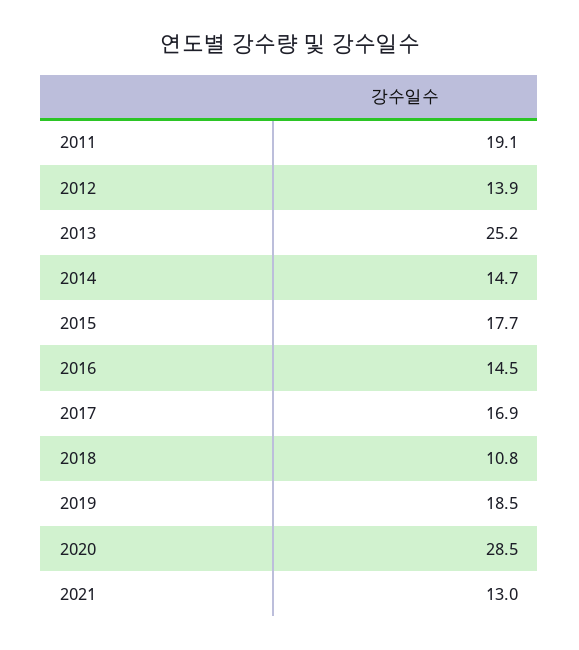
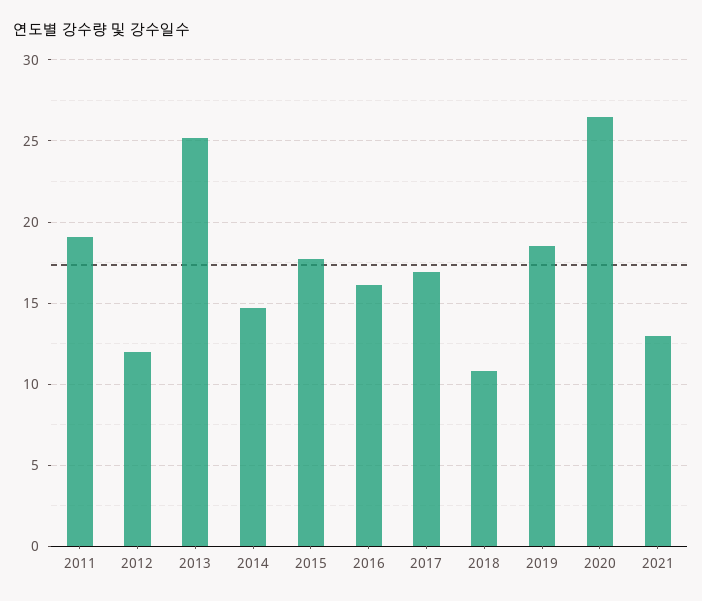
  {
    "2011": 19.1,
-   "2012": 13.9,
+   "2012": 12,
    "2013": 25.2,
    "2014": 14.7,
    "2015": 17.7,
-   "2016": 14.5,
+   "2016": 16,
    "2017": 16.9,
    "2018": 10.8,
    "2019": 18.5,
-   "2020": 28.5,
+   "2020": 26.5,
    "2021": 13
  }

